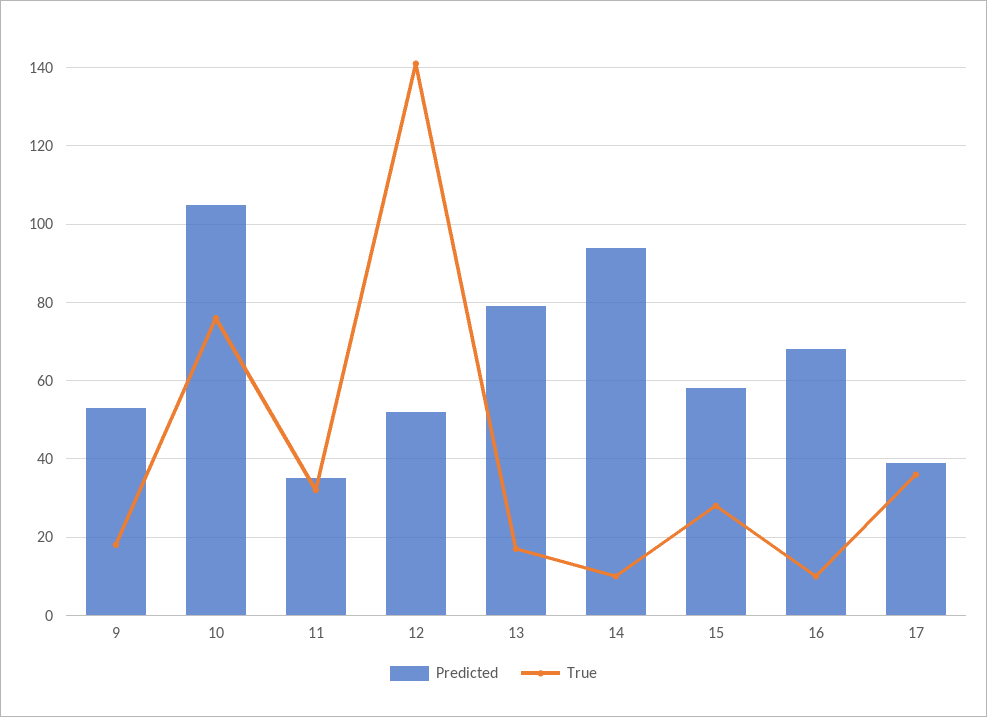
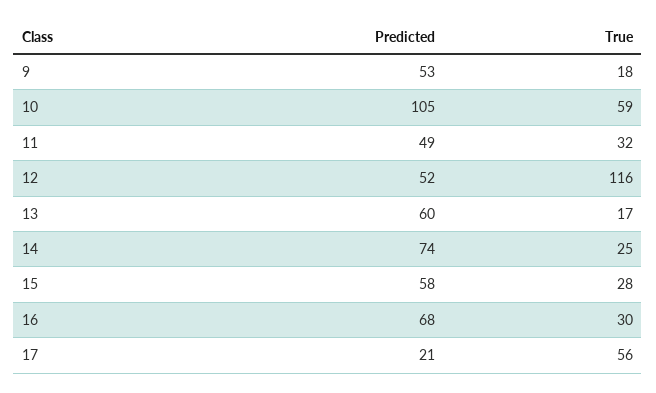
  {
    "Predicted": {
      "9": 53,
      "10": 105,
-     "11": 35,
+     "11": 49,
      "12": 52,
-     "13": 80,
+     "13": 60,
-     "14": 95,
+     "14": 74,
      "15": 58,
      "16": 68,
-     "17": 40
+     "17": 21
    },
    "True": {
      "9": 18,
-     "10": 75,
+     "10": 59,
      "11": 32,
-     "12": 140,
+     "12": 116,
      "13": 17,
-     "14": 10,
+     "14": 25,
      "15": 28,
-     "16": 10,
+     "16": 30,
-     "17": 35
+     "17": 56
    }
  }

